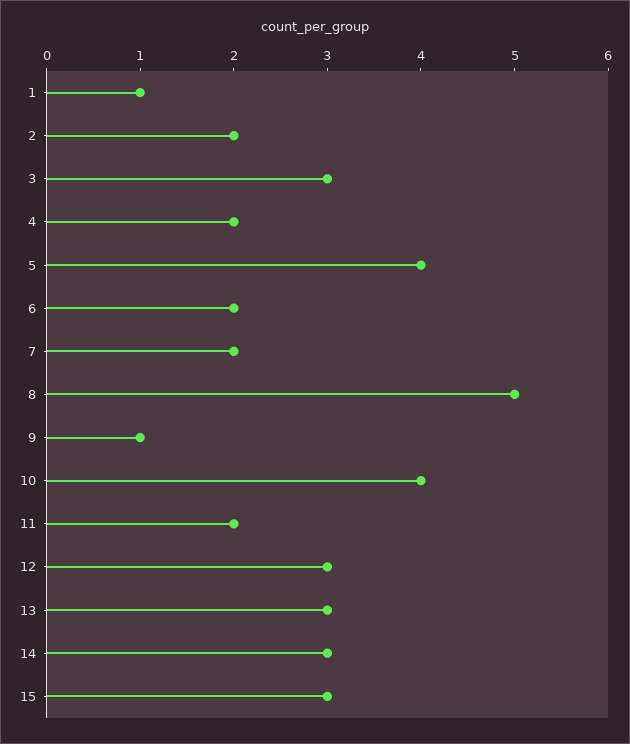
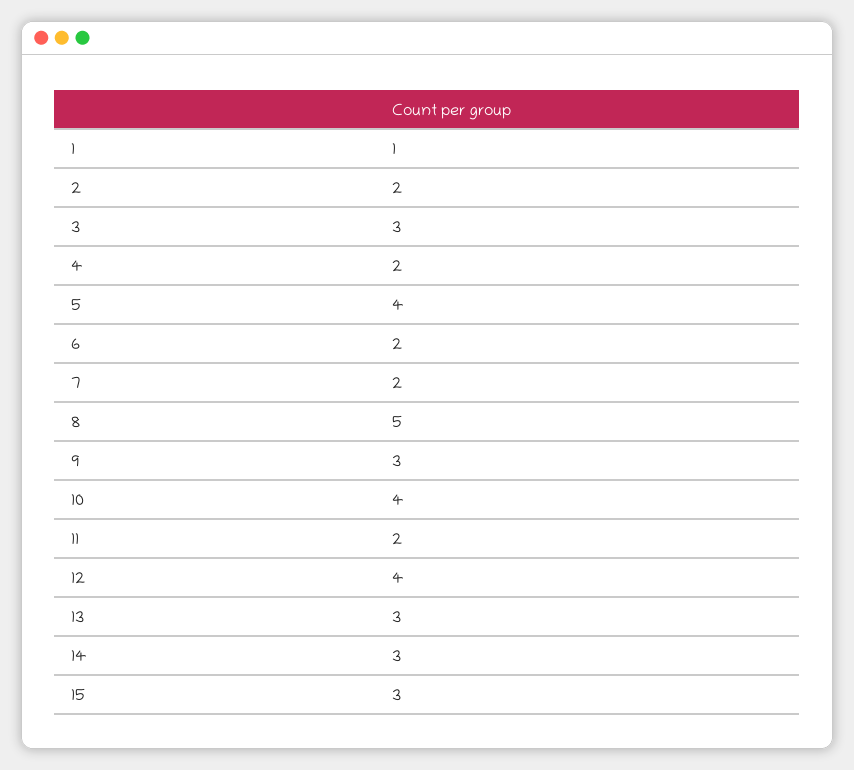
  {
    "1": 1,
    "2": 2,
    "3": 3,
    "4": 2,
    "5": 4,
    "6": 2,
    "7": 2,
    "8": 5,
-   "9": 1,
+   "9": 3,
    "10": 4,
    "11": 2,
-   "12": 3,
+   "12": 4,
    "13": 3,
    "14": 3,
    "15": 3
  }

